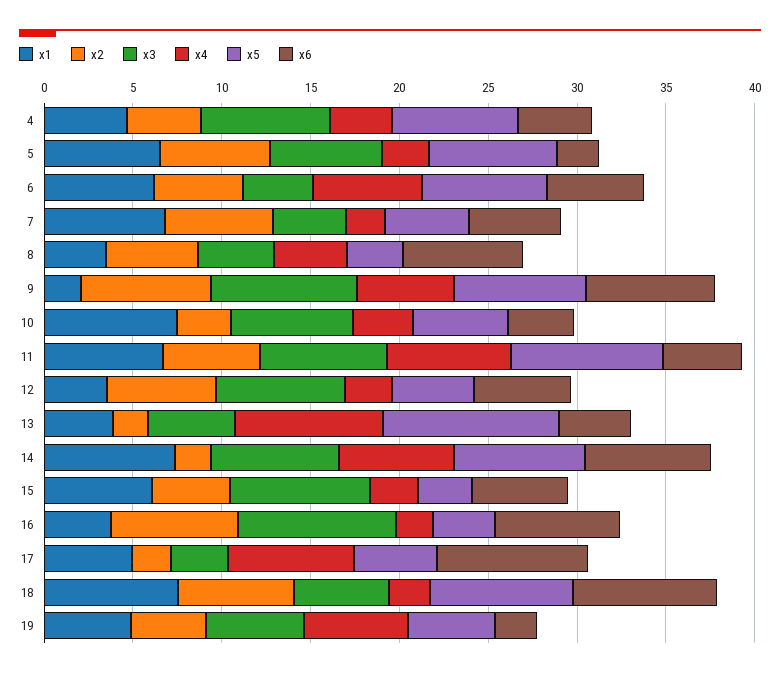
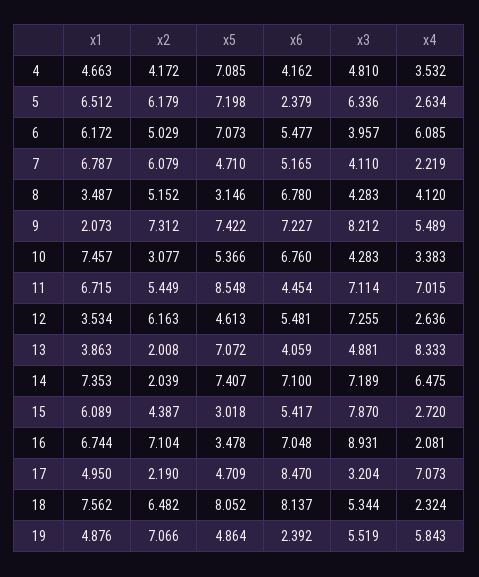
  {
    "x1": {
      "4": 4.663,
      "5": 6.512,
      "6": 6.172,
      "7": 6.787,
      "8": 3.487,
      "9": 2.073,
      "10": 7.457,
      "11": 6.715,
      "12": 3.534,
      "13": 3.863,
      "14": 7.353,
      "15": 6.089,
-     "16": 4,
+     "16": 6.744,
      "17": 4.95,
      "18": 7.562,
      "19": 4.876
    },
    "x2": {
      "4": 4.172,
      "5": 6.179,
      "6": 5.029,
      "7": 6.079,
      "8": 5.152,
      "9": 7.312,
      "10": 3.077,
      "11": 5.449,
      "12": 6.163,
      "13": 2.008,
      "14": 2.039,
      "15": 4.387,
      "16": 7.104,
      "17": 2.19,
      "18": 6.482,
-     "19": 4
+     "19": 7.066
    },
    "x3": {
-     "4": 7,
+     "4": 4.81,
      "5": 6.336,
      "6": 3.957,
      "7": 4.11,
      "8": 4.283,
      "9": 8.212,
-     "10": 7,
+     "10": 4.283,
      "11": 7.114,
      "12": 7.255,
      "13": 4.881,
      "14": 7.189,
      "15": 7.87,
      "16": 8.931,
      "17": 3.204,
      "18": 5.344,
      "19": 5.519
    },
    "x4": {
      "4": 3.532,
      "5": 2.634,
      "6": 6.085,
      "7": 2.219,
      "8": 4.12,
      "9": 5.489,
      "10": 3.383,
      "11": 7.015,
      "12": 2.636,
      "13": 8.333,
      "14": 6.475,
      "15": 2.72,
      "16": 2.081,
      "17": 7.073,
      "18": 2.324,
      "19": 5.843
    },
    "x5": {
      "4": 7.085,
      "5": 7.198,
      "6": 7.073,
      "7": 4.71,
      "8": 3.146,
      "9": 7.422,
      "10": 5.366,
      "11": 8.548,
      "12": 4.613,
-     "13": 10,
+     "13": 7.072,
      "14": 7.407,
      "15": 3.018,
      "16": 3.478,
      "17": 4.709,
      "18": 8.052,
      "19": 4.864
    },
    "x6": {
      "4": 4.162,
      "5": 2.379,
      "6": 5.477,
      "7": 5.165,
      "8": 6.78,
      "9": 7.227,
-     "10": 4,
+     "10": 6.76,
      "11": 4.454,
      "12": 5.481,
      "13": 4.059,
      "14": 7.1,
      "15": 5.417,
      "16": 7.048,
      "17": 8.47,
      "18": 8.137,
      "19": 2.392
    }
  }

